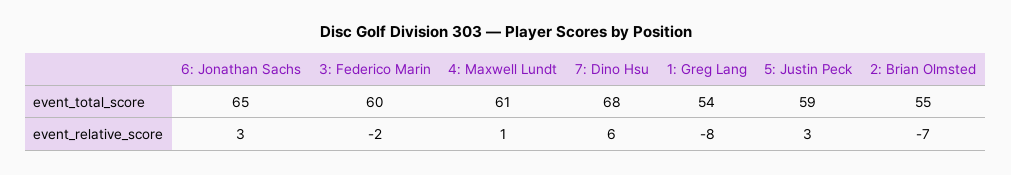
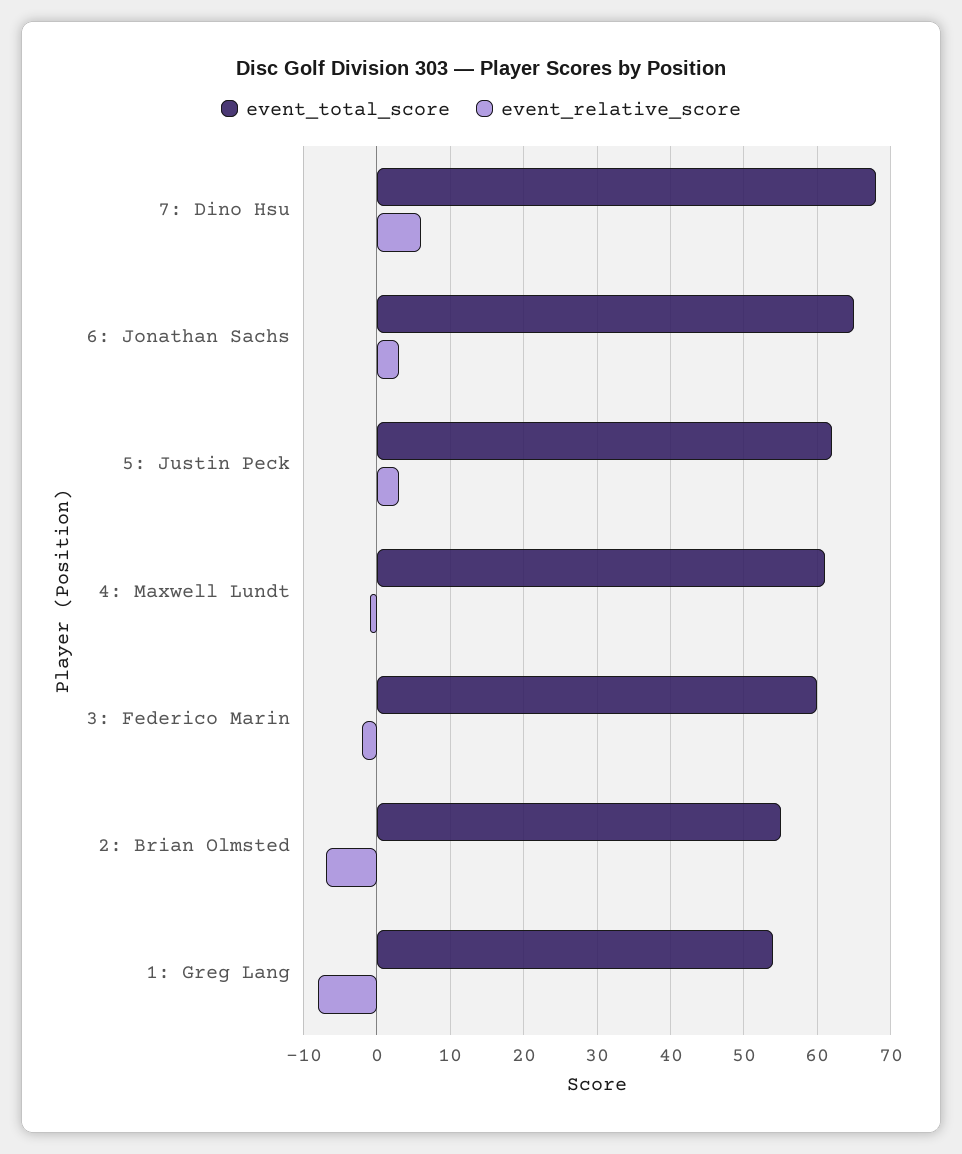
  {
    "event_total_score": {
      "6: Jonathan Sachs": 65,
      "3: Federico Marin": 60,
      "4: Maxwell Lundt": 61,
      "7: Dino Hsu": 68,
      "1: Greg Lang": 54,
-     "5: Justin Peck": 59,
+     "5: Justin Peck": 62,
      "2: Brian Olmsted": 55
    },
    "event_relative_score": {
      "6: Jonathan Sachs": 3,
      "3: Federico Marin": -2,
-     "4: Maxwell Lundt": 1,
+     "4: Maxwell Lundt": -1,
      "7: Dino Hsu": 6,
      "1: Greg Lang": -8,
      "5: Justin Peck": 3,
      "2: Brian Olmsted": -7
    }
  }

